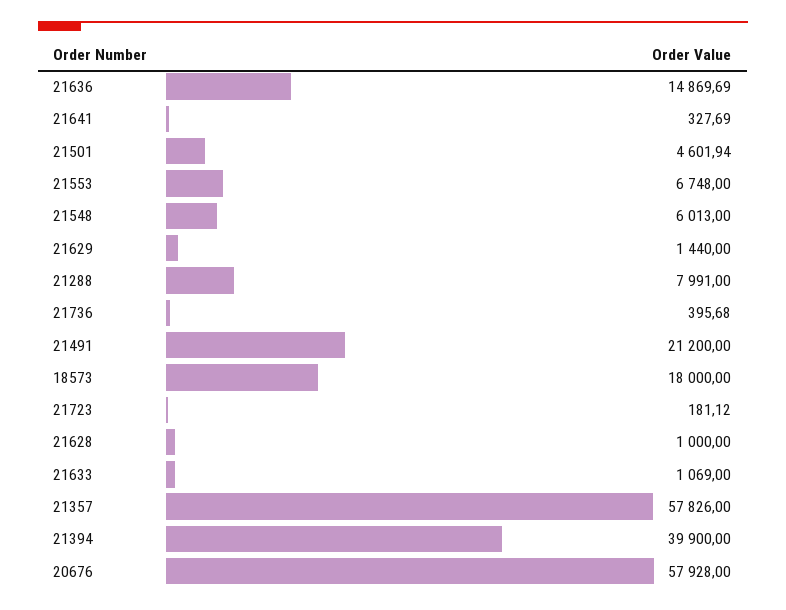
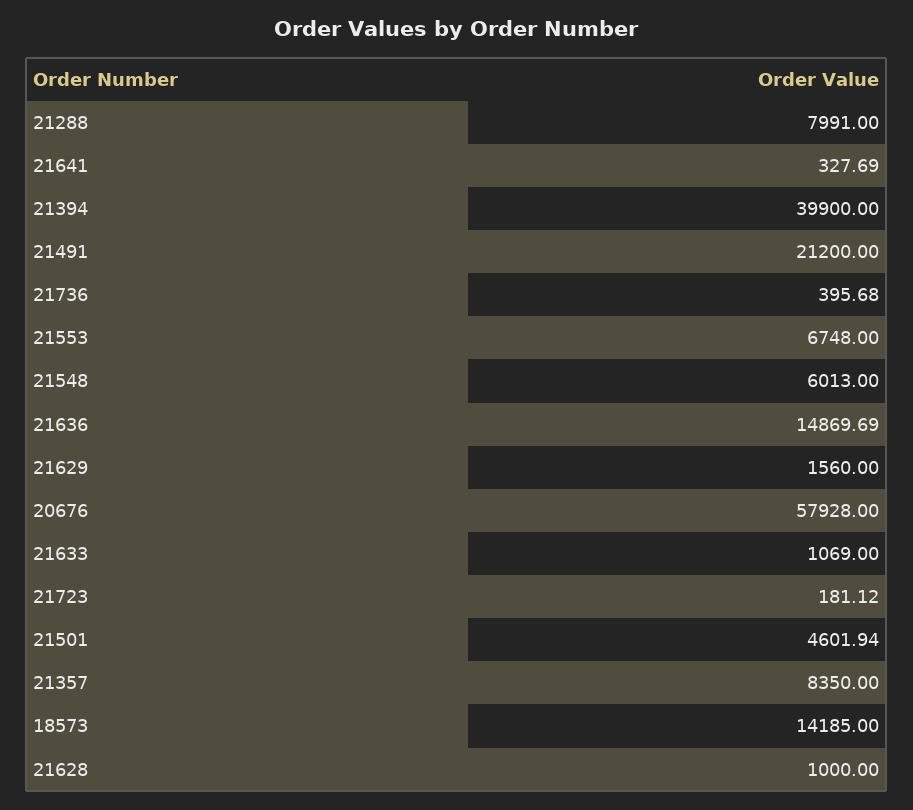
  {
    "21636": 14869.69,
    "21641": 327.69,
    "21501": 4601.94,
    "21553": 6748,
    "21548": 6013,
-   "21629": 1440,
+   "21629": 1560,
    "21288": 7991,
    "21736": 395.68,
    "21491": 21200,
-   "18573": 18000,
+   "18573": 14185,
    "21723": 181.12,
    "21628": 1000,
    "21633": 1069,
-   "21357": 57826,
+   "21357": 8350,
    "21394": 39900,
    "20676": 57928
  }

